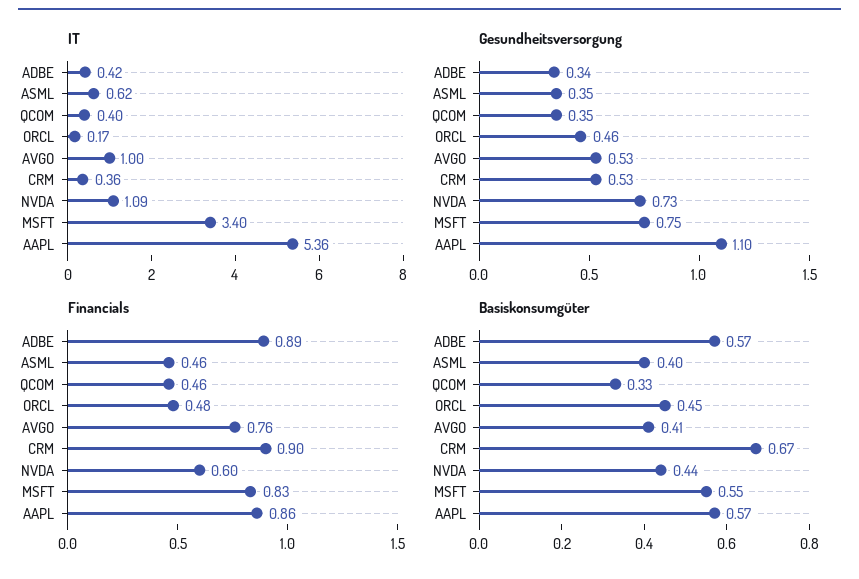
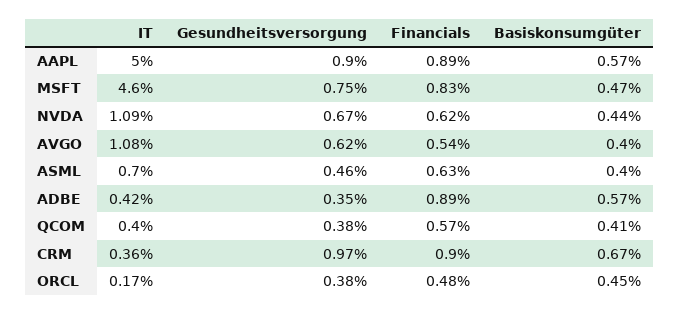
  {
    "IT": {
      "ADBE": 0.42,
-     "ASML": 0.62,
+     "ASML": 0.7,
      "QCOM": 0.4,
      "ORCL": 0.17,
-     "AVGO": 1,
+     "AVGO": 1.08,
      "CRM": 0.36,
      "NVDA": 1.09,
-     "MSFT": 3.4,
+     "MSFT": 4.6,
-     "AAPL": 5.36
+     "AAPL": 5
    },
    "Gesundheitsversorgung": {
-     "ADBE": 0.34,
+     "ADBE": 0.35,
-     "ASML": 0.35,
+     "ASML": 0.46,
-     "QCOM": 0.35,
+     "QCOM": 0.38,
-     "ORCL": 0.46,
+     "ORCL": 0.38,
-     "AVGO": 0.53,
+     "AVGO": 0.62,
-     "CRM": 0.53,
+     "CRM": 0.97,
-     "NVDA": 0.73,
+     "NVDA": 0.67,
      "MSFT": 0.75,
-     "AAPL": 1.1
+     "AAPL": 0.9
    },
    "Financials": {
      "ADBE": 0.89,
-     "ASML": 0.46,
+     "ASML": 0.63,
-     "QCOM": 0.46,
+     "QCOM": 0.57,
      "ORCL": 0.48,
-     "AVGO": 0.76,
+     "AVGO": 0.54,
      "CRM": 0.9,
-     "NVDA": 0.6,
+     "NVDA": 0.62,
      "MSFT": 0.83,
-     "AAPL": 0.86
+     "AAPL": 0.89
    },
    "Basiskonsumgüter": {
      "ADBE": 0.57,
      "ASML": 0.4,
-     "QCOM": 0.33,
+     "QCOM": 0.41,
      "ORCL": 0.45,
-     "AVGO": 0.41,
+     "AVGO": 0.4,
      "CRM": 0.67,
      "NVDA": 0.44,
-     "MSFT": 0.55,
+     "MSFT": 0.47,
      "AAPL": 0.57
    }
  }

